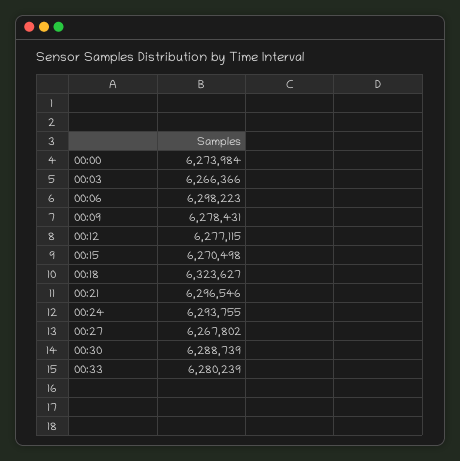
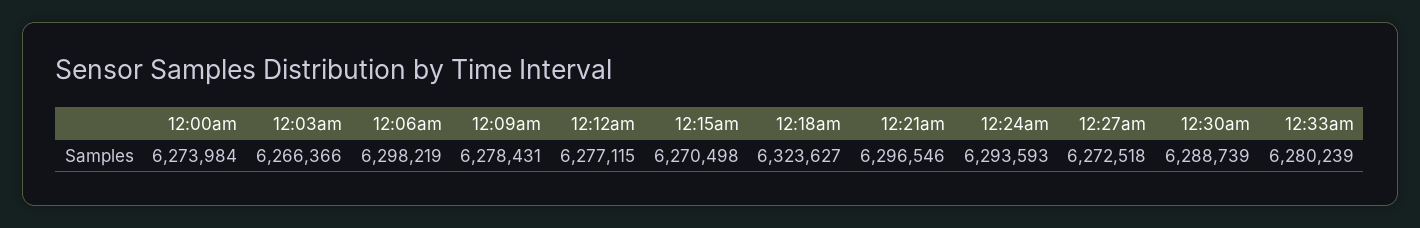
  {
    "00:00": 6273984,
    "00:03": 6266366,
-   "00:06": 6298223,
+   "00:06": 6298219,
    "00:09": 6278431,
    "00:12": 6277115,
    "00:15": 6270498,
    "00:18": 6323627,
    "00:21": 6296546,
-   "00:24": 6293755,
+   "00:24": 6293593,
-   "00:27": 6267802,
+   "00:27": 6272518,
    "00:30": 6288739,
    "00:33": 6280239
  }

